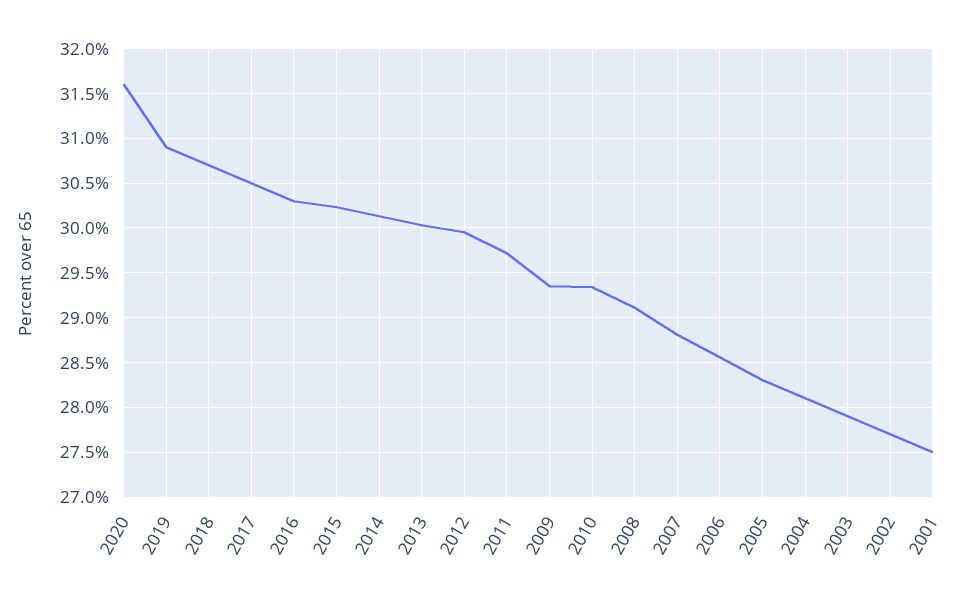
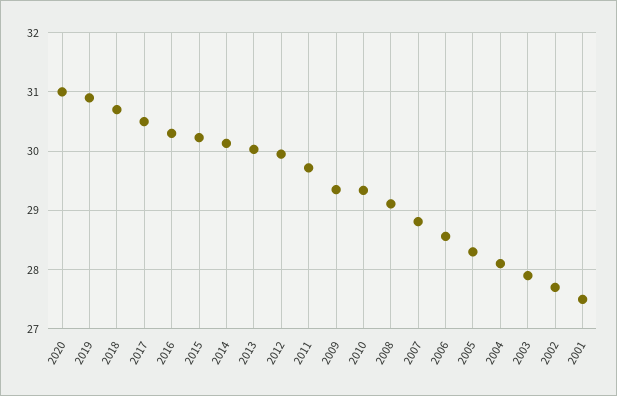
  {
-   "2020": 31.6,
+   "2020": 31,
    "2019": 30.9,
    "2018": 30.7,
    "2017": 30.5,
    "2016": 30.3,
    "2015": 30.2,
    "2014": 30.1,
    "2013": 30,
    "2012": 30,
    "2011": 29.7,
    "2009": 29.4,
    "2010": 29.3,
    "2008": 29.1,
    "2007": 28.8,
    "2006": 28.6,
    "2005": 28.3,
    "2004": 28.1,
    "2003": 27.9,
    "2002": 27.7,
    "2001": 27.5
  }

